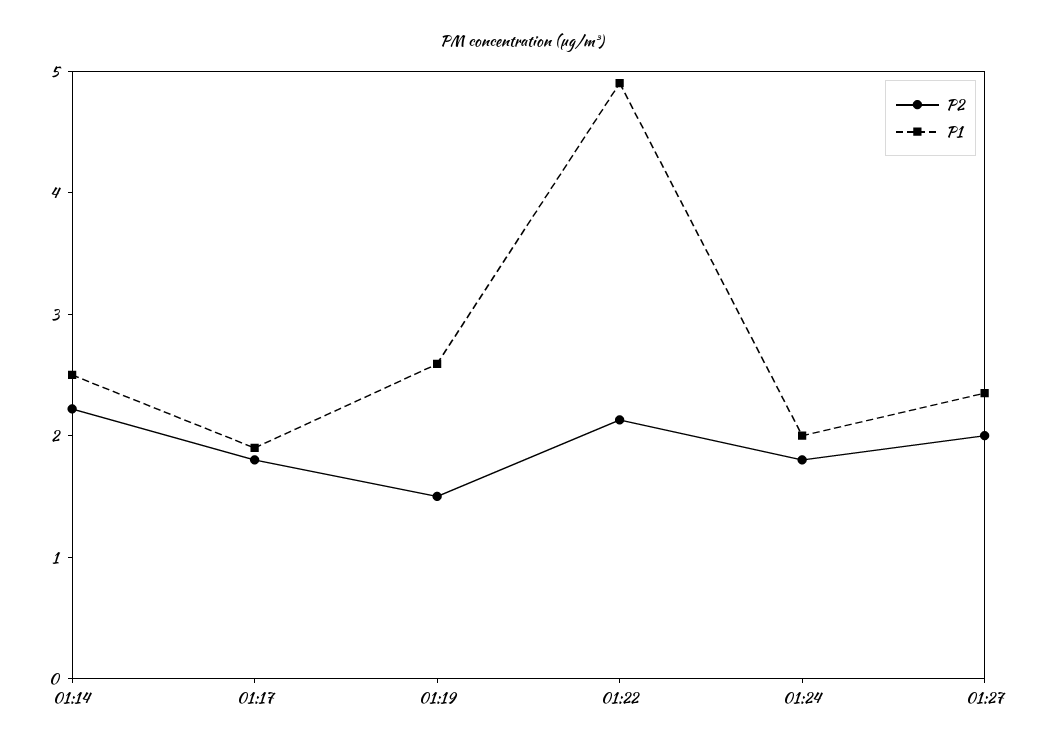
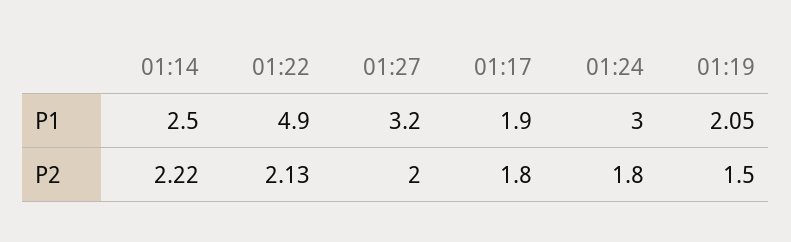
  {
    "P2": {
      "01:14": 2.22,
      "01:17": 1.8,
      "01:19": 1.5,
      "01:22": 2.13,
      "01:24": 1.8,
      "01:27": 2
    },
    "P1": {
      "01:14": 2.5,
      "01:17": 1.9,
-     "01:19": 2.6,
+     "01:19": 2.05,
      "01:22": 4.9,
-     "01:24": 2,
+     "01:24": 3,
-     "01:27": 2.4
+     "01:27": 3.2
    }
  }

